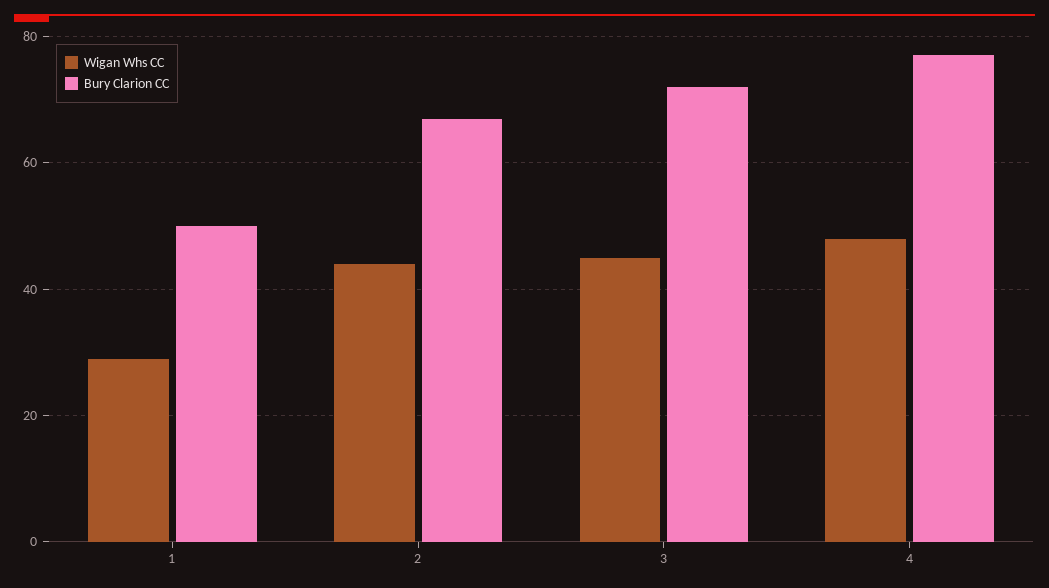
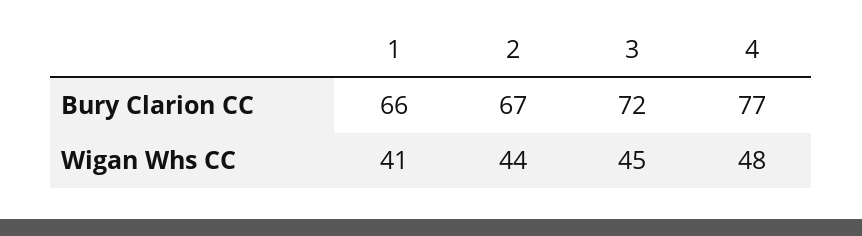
  {
    "Wigan Whs CC": {
-     "1": 30,
+     "1": 41,
      "2": 44,
      "3": 45,
      "4": 48
    },
    "Bury Clarion CC": {
-     "1": 50,
+     "1": 66,
      "2": 67,
      "3": 72,
      "4": 77
    }
  }

